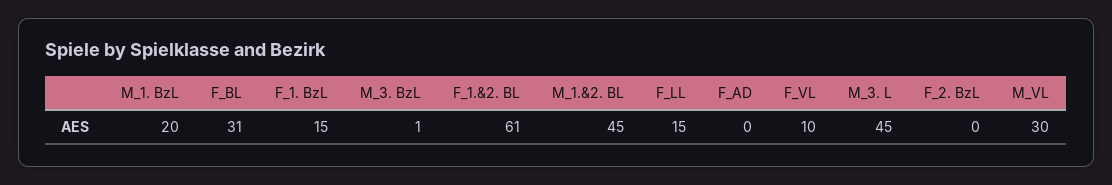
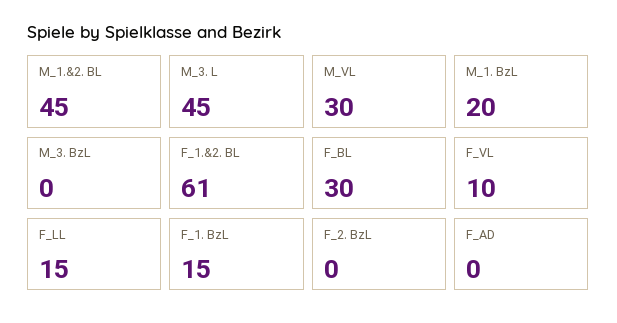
  {
    "M_1. BzL": 20,
-   "F_BL": 31,
+   "F_BL": 30,
    "F_1. BzL": 15,
-   "M_3. BzL": 1,
+   "M_3. BzL": 0,
    "F_1.&2. BL": 61,
    "M_1.&2. BL": 45,
    "F_LL": 15,
    "F_AD": 0,
    "F_VL": 10,
    "M_3. L": 45,
    "F_2. BzL": 0,
    "M_VL": 30
  }

